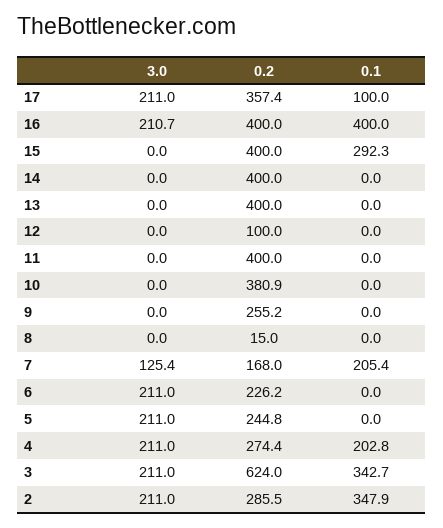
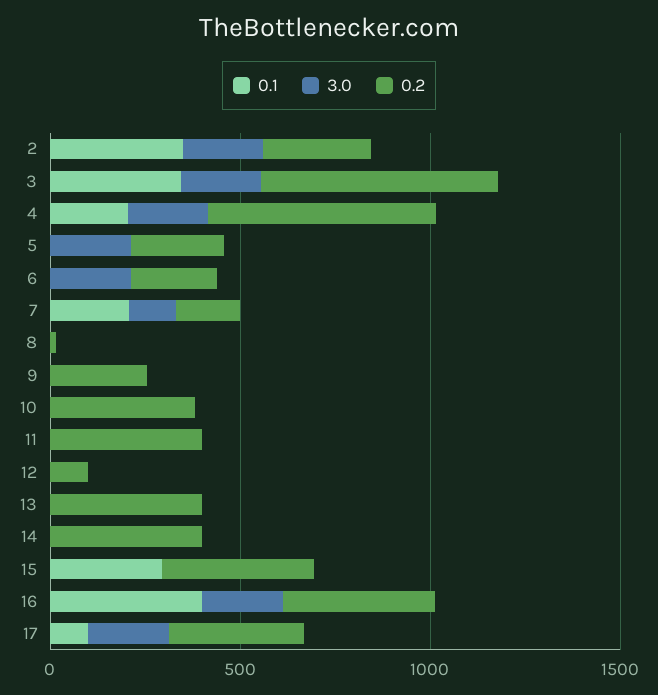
  {
    "3.0": {
      "17": 211,
      "16": 210.7,
      "15": 0,
      "14": 0,
      "13": 0,
      "12": 0,
      "11": 0,
      "10": 0,
      "9": 0,
      "8": 0,
      "7": 125.4,
      "6": 211,
      "5": 211,
      "4": 211,
      "3": 211,
      "2": 211
    },
    "0.2": {
      "17": 357.4,
      "16": 400,
      "15": 400,
      "14": 400,
      "13": 400,
      "12": 100,
      "11": 400,
      "10": 380.9,
      "9": 255.2,
      "8": 15,
      "7": 168,
      "6": 226.2,
      "5": 244.8,
-     "4": 274.4,
+     "4": 600,
      "3": 624,
      "2": 285.5
    },
    "0.1": {
      "17": 100,
      "16": 400,
      "15": 292.3,
      "14": 0,
      "13": 0,
      "12": 0,
      "11": 0,
      "10": 0,
      "9": 0,
      "8": 0,
      "7": 205.4,
      "6": 0,
      "5": 0,
      "4": 202.8,
      "3": 342.7,
      "2": 347.9
    }
  }

